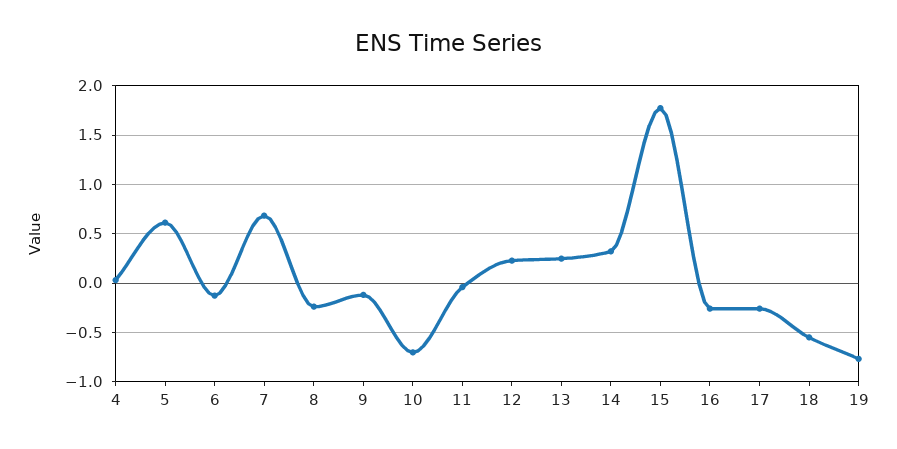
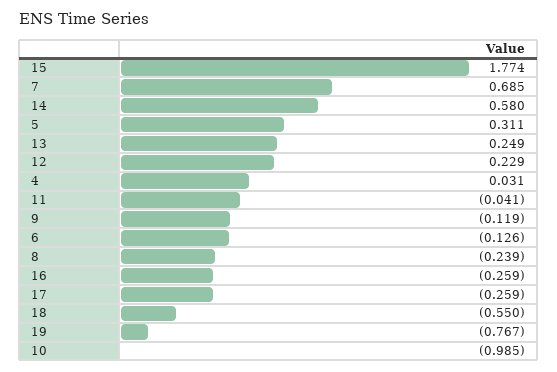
  {
    "4": 0.031,
-   "5": 0.6,
+   "5": 0.311,
    "6": -0.126,
    "7": 0.685,
    "8": -0.239,
    "9": -0.119,
-   "10": -0.7,
+   "10": -0.985,
    "11": -0.041,
    "12": 0.229,
    "13": 0.249,
-   "14": 0.3,
+   "14": 0.58,
    "15": 1.774,
    "16": -0.259,
    "17": -0.259,
    "18": -0.55,
    "19": -0.767
  }

